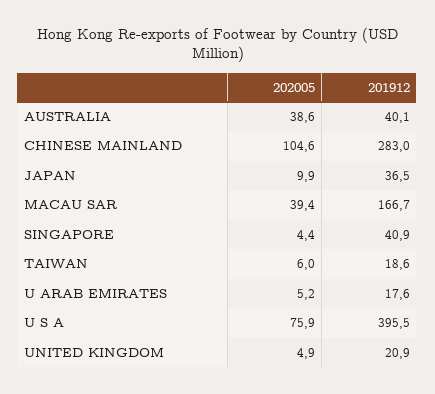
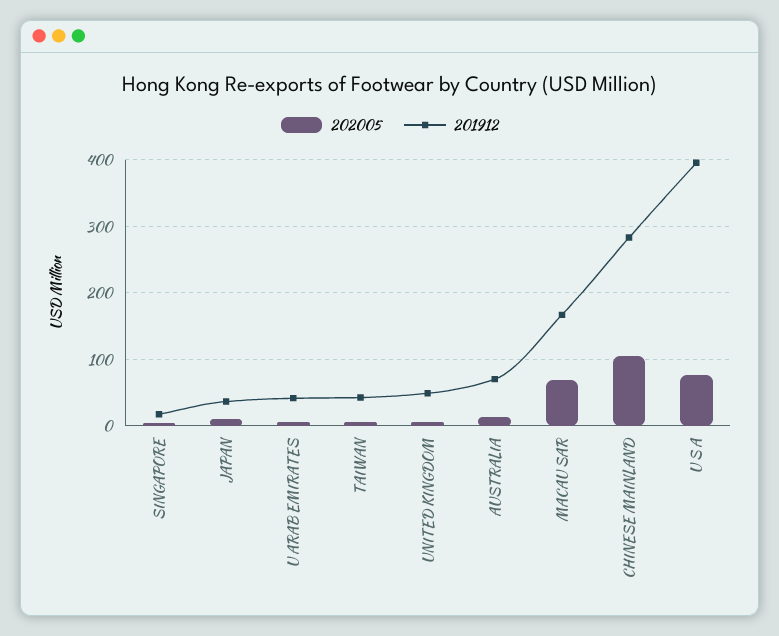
  {
    "202005": {
-     "AUSTRALIA": 38.6,
+     "AUSTRALIA": 10,
      "CHINESE MAINLAND": 104.6,
      "JAPAN": 9.9,
-     "MACAU SAR": 39.4,
+     "MACAU SAR": 70,
      "SINGAPORE": 4.4,
      "TAIWAN": 6,
      "U ARAB EMIRATES": 5.2,
      "U S A": 75.9,
      "UNITED KINGDOM": 4.9
    },
    "201912": {
-     "AUSTRALIA": 40.1,
+     "AUSTRALIA": 70,
      "CHINESE MAINLAND": 283,
      "JAPAN": 36.5,
      "MACAU SAR": 166.7,
-     "SINGAPORE": 40.9,
+     "SINGAPORE": 20,
-     "TAIWAN": 18.6,
+     "TAIWAN": 40,
-     "U ARAB EMIRATES": 17.6,
+     "U ARAB EMIRATES": 40,
      "U S A": 395.5,
-     "UNITED KINGDOM": 20.9
+     "UNITED KINGDOM": 50
    }
  }

